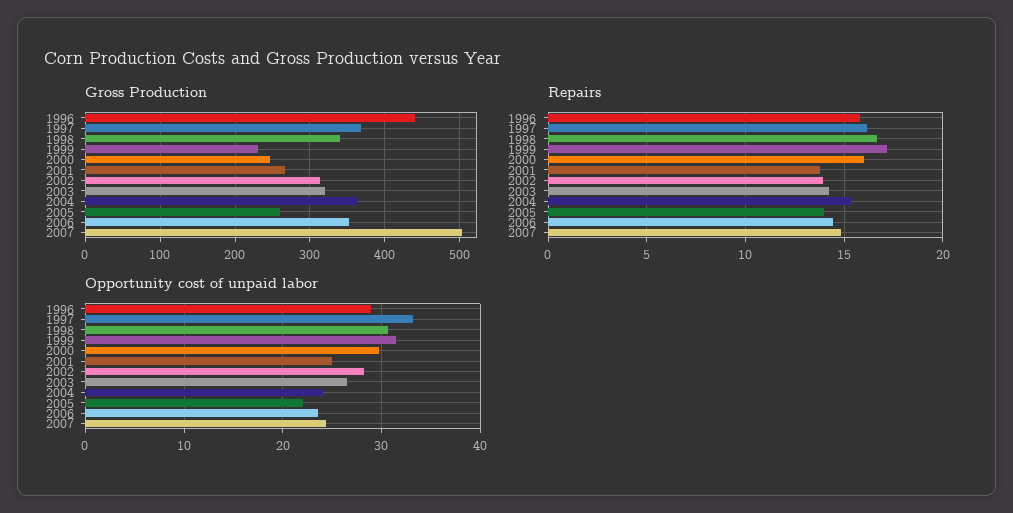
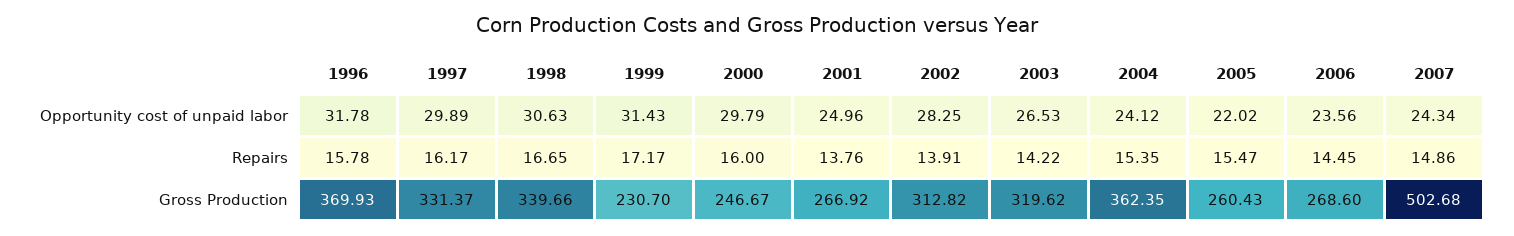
  {
    "Gross Production": {
-     "1996": 440,
+     "1996": 369.93,
-     "1997": 370,
+     "1997": 331.37,
      "1998": 339.66,
      "1999": 230.7,
      "2000": 246.67,
      "2001": 266.92,
      "2002": 312.82,
      "2003": 319.62,
      "2004": 362.35,
      "2005": 260.43,
-     "2006": 350,
+     "2006": 268.6,
      "2007": 502.68
    },
    "Repairs": {
      "1996": 15.78,
      "1997": 16.17,
      "1998": 16.65,
      "1999": 17.17,
      "2000": 16,
      "2001": 13.76,
      "2002": 13.91,
      "2003": 14.22,
      "2004": 15.35,
-     "2005": 14,
+     "2005": 15.47,
      "2006": 14.45,
      "2007": 14.86
    },
    "Opportunity cost of unpaid labor": {
-     "1996": 29,
+     "1996": 31.78,
-     "1997": 33,
+     "1997": 29.89,
      "1998": 30.63,
      "1999": 31.43,
      "2000": 29.79,
      "2001": 24.96,
      "2002": 28.25,
      "2003": 26.53,
      "2004": 24.12,
      "2005": 22.02,
      "2006": 23.56,
      "2007": 24.34
    }
  }

